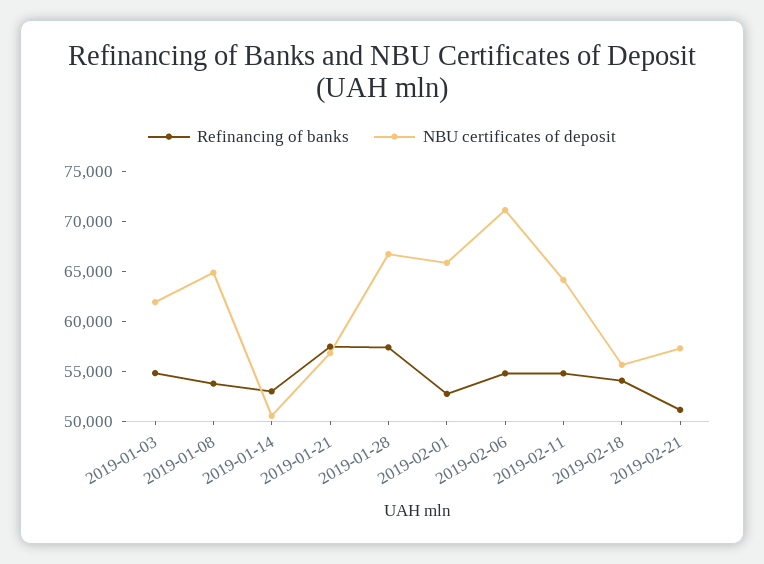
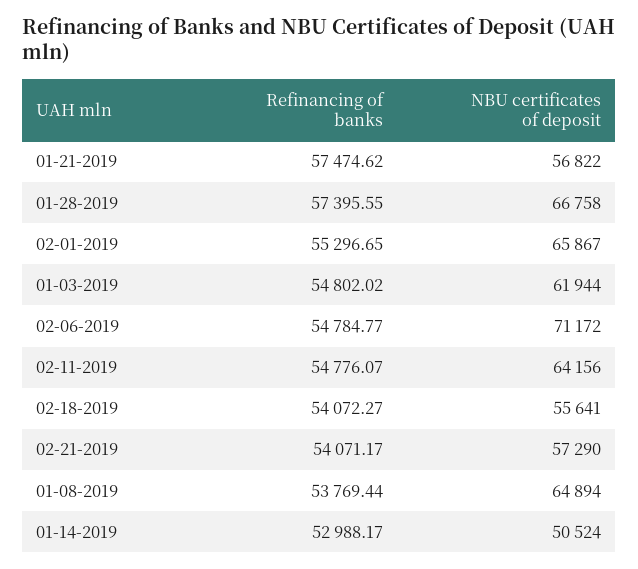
  {
    "Refinancing of banks": {
      "2019-01-03": 54802.02,
      "2019-01-08": 53769.44,
      "2019-01-14": 52988.17,
      "2019-01-21": 57474.62,
      "2019-01-28": 57395.55,
-     "2019-02-01": 53000,
+     "2019-02-01": 55296.65,
      "2019-02-06": 54784.77,
      "2019-02-11": 54776.07,
      "2019-02-18": 54072.27,
-     "2019-02-21": 51000
+     "2019-02-21": 54071.17
    },
    "NBU certificates of deposit": {
      "2019-01-03": 61944,
      "2019-01-08": 64894,
      "2019-01-14": 50524,
      "2019-01-21": 56822,
      "2019-01-28": 66758,
      "2019-02-01": 65867,
      "2019-02-06": 71172,
      "2019-02-11": 64156,
      "2019-02-18": 55641,
      "2019-02-21": 57290
    }
  }

